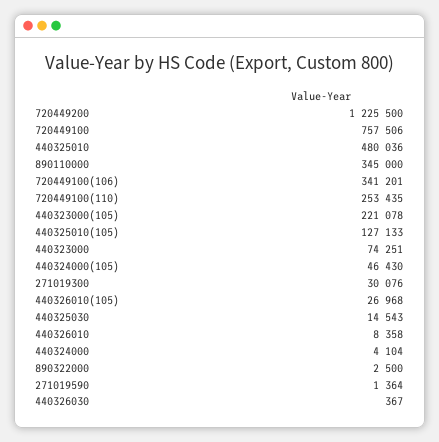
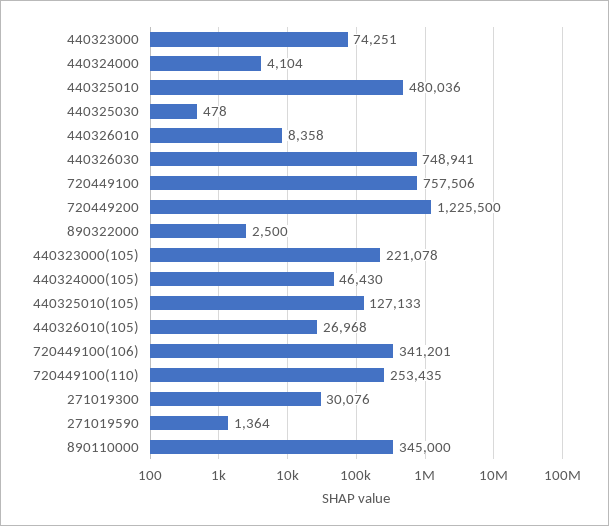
  {
    "720449200": 1225500,
    "720449100": 757506,
    "440325010": 480036,
    "890110000": 345000,
    "720449100(106)": 341201,
    "720449100(110)": 253435,
    "440323000(105)": 221078,
    "440325010(105)": 127133,
    "440323000": 74251,
    "440324000(105)": 46430,
    "271019300": 30076,
    "440326010(105)": 26968,
-   "440325030": 14543,
+   "440325030": 478,
    "440326010": 8358,
    "440324000": 4104,
    "890322000": 2500,
    "271019590": 1364,
-   "440326030": 367
+   "440326030": 748941
  }

